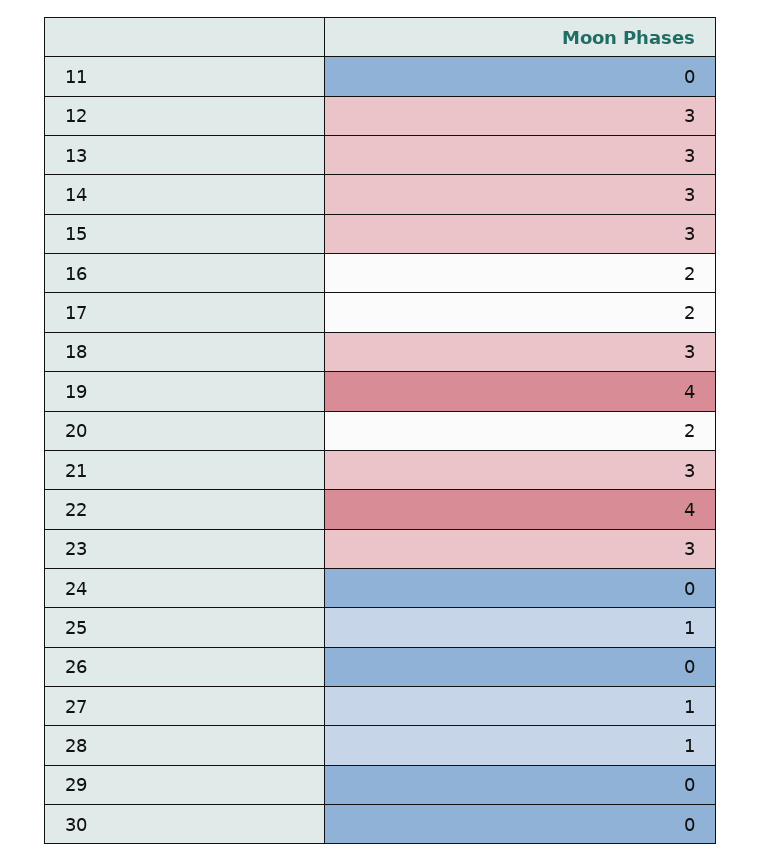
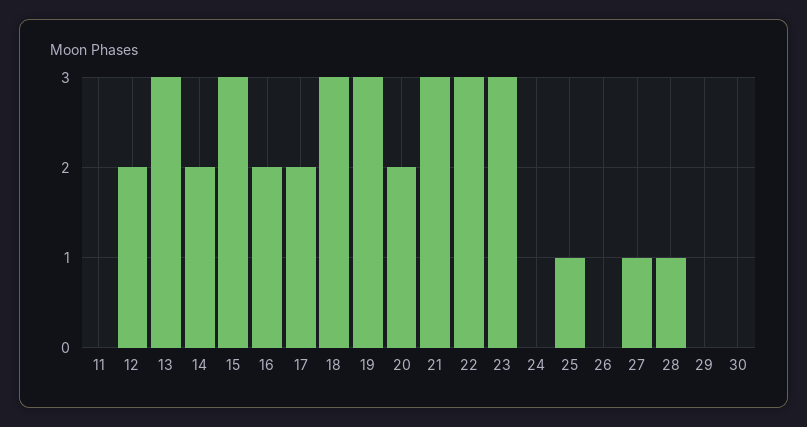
  {
    "11": 0,
-   "12": 3,
+   "12": 2,
    "13": 3,
-   "14": 3,
+   "14": 2,
    "15": 3,
    "16": 2,
    "17": 2,
    "18": 3,
-   "19": 4,
+   "19": 3,
    "20": 2,
    "21": 3,
-   "22": 4,
+   "22": 3,
    "23": 3,
    "24": 0,
    "25": 1,
    "26": 0,
    "27": 1,
    "28": 1,
    "29": 0,
    "30": 0
  }

